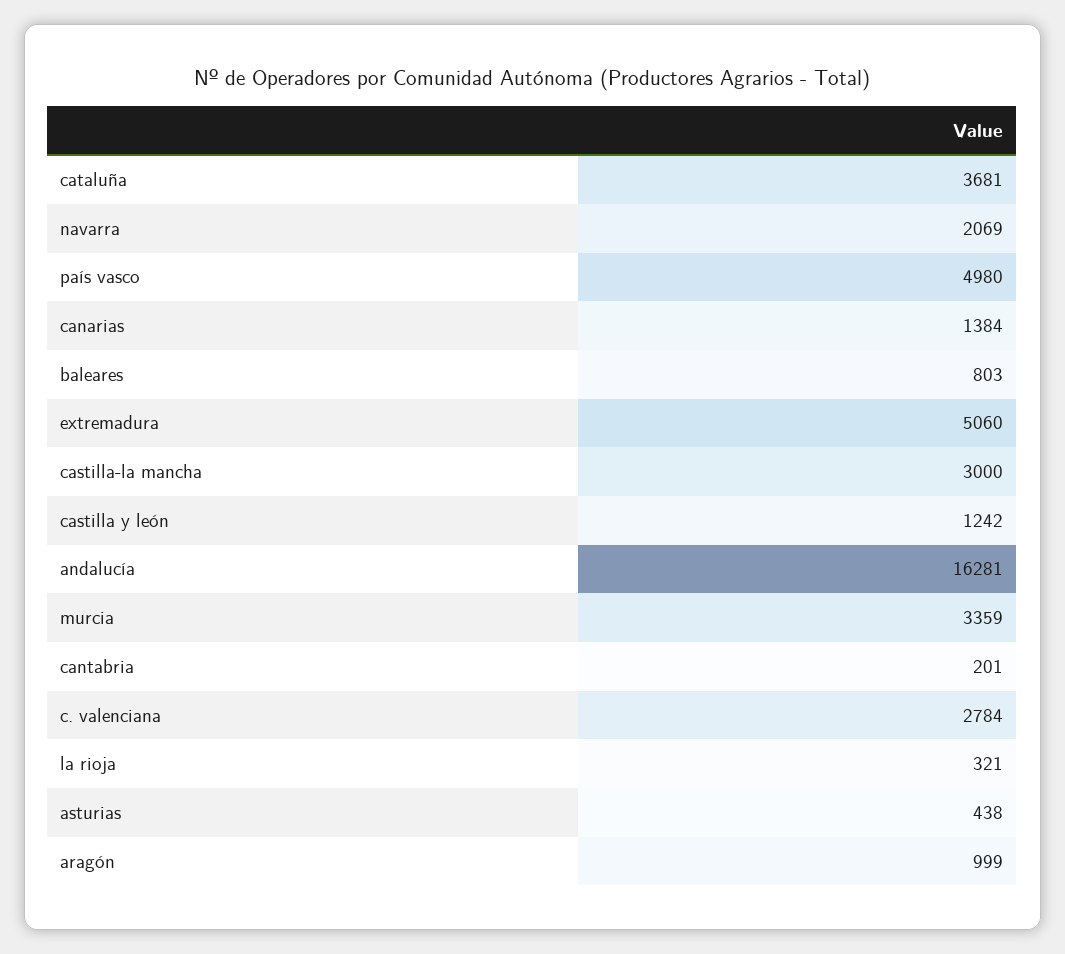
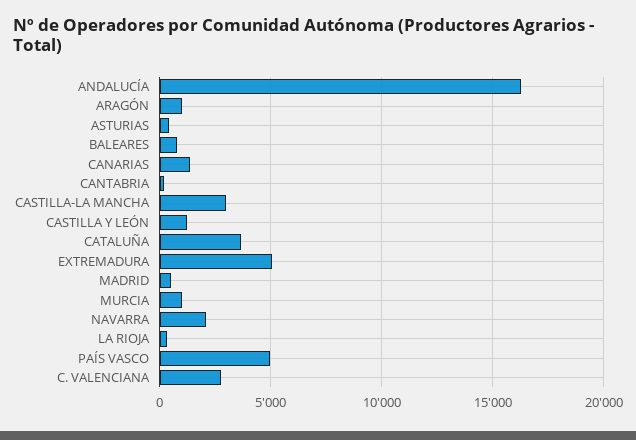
  {
    "cataluña": 3681,
    "navarra": 2069,
    "país vasco": 4980,
    "canarias": 1384,
    "baleares": 803,
    "extremadura": 5060,
    "castilla-la mancha": 3000,
    "castilla y león": 1242,
    "andalucía": 16281,
-   "murcia": 3359,
+   "murcia": 1000,
    "cantabria": 201,
    "c. valenciana": 2784,
    "la rioja": 321,
    "asturias": 438,
-   "aragón": 999
+   "aragón": 999,
+   "MADRID": 500
  }

